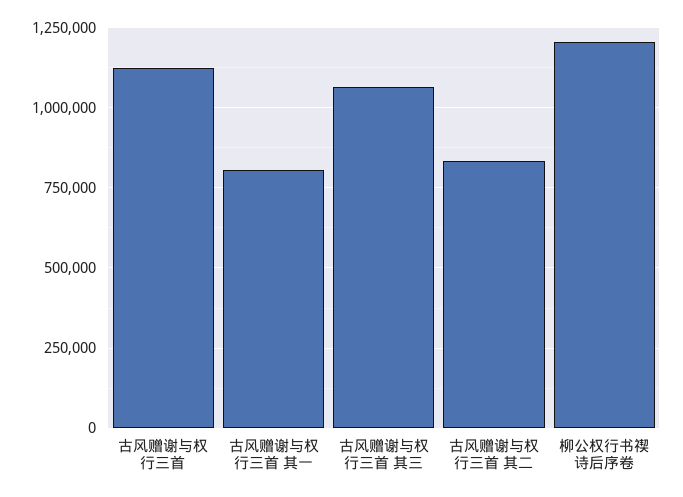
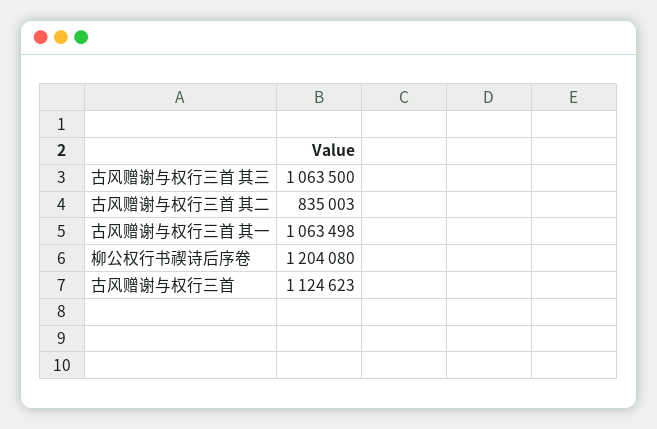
  {
    "古风赠谢与权行三首": 1124623,
-   "古风赠谢与权行三首 其一": 800000,
+   "古风赠谢与权行三首 其一": 1063498,
    "古风赠谢与权行三首 其三": 1063500,
    "古风赠谢与权行三首 其二": 835003,
    "柳公权行书禊诗后序卷": 1204080
  }

